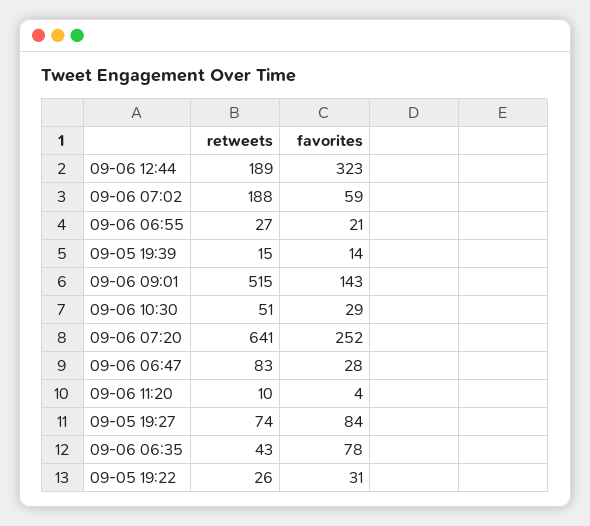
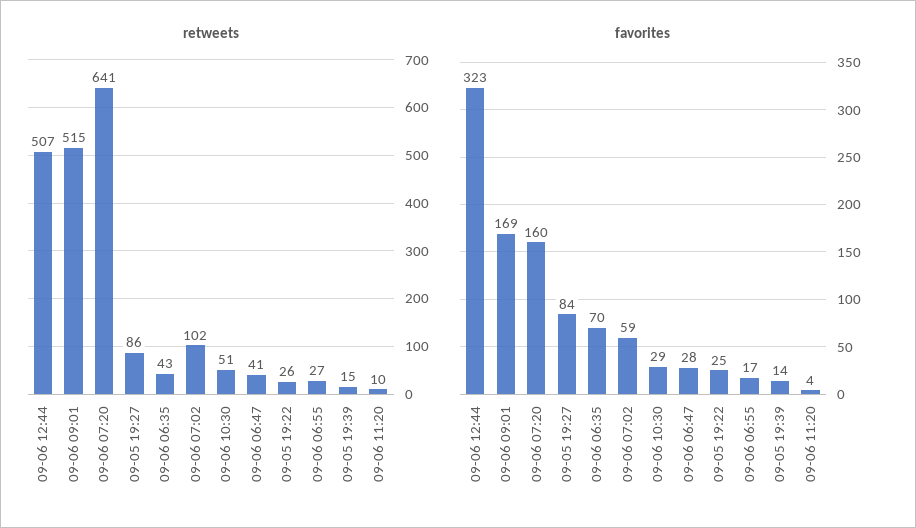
  {
    "retweets": {
-     "09-06 12:44": 189,
+     "09-06 12:44": 507,
-     "09-06 07:02": 188,
+     "09-06 07:02": 102,
      "09-06 06:55": 27,
      "09-05 19:39": 15,
      "09-06 09:01": 515,
      "09-06 10:30": 51,
      "09-06 07:20": 641,
-     "09-06 06:47": 83,
+     "09-06 06:47": 41,
      "09-06 11:20": 10,
-     "09-05 19:27": 74,
+     "09-05 19:27": 86,
      "09-06 06:35": 43,
      "09-05 19:22": 26
    },
    "favorites": {
      "09-06 12:44": 323,
      "09-06 07:02": 59,
-     "09-06 06:55": 21,
+     "09-06 06:55": 17,
      "09-05 19:39": 14,
-     "09-06 09:01": 143,
+     "09-06 09:01": 169,
      "09-06 10:30": 29,
-     "09-06 07:20": 252,
+     "09-06 07:20": 160,
      "09-06 06:47": 28,
      "09-06 11:20": 4,
      "09-05 19:27": 84,
-     "09-06 06:35": 78,
+     "09-06 06:35": 70,
-     "09-05 19:22": 31
+     "09-05 19:22": 25
    }
  }

